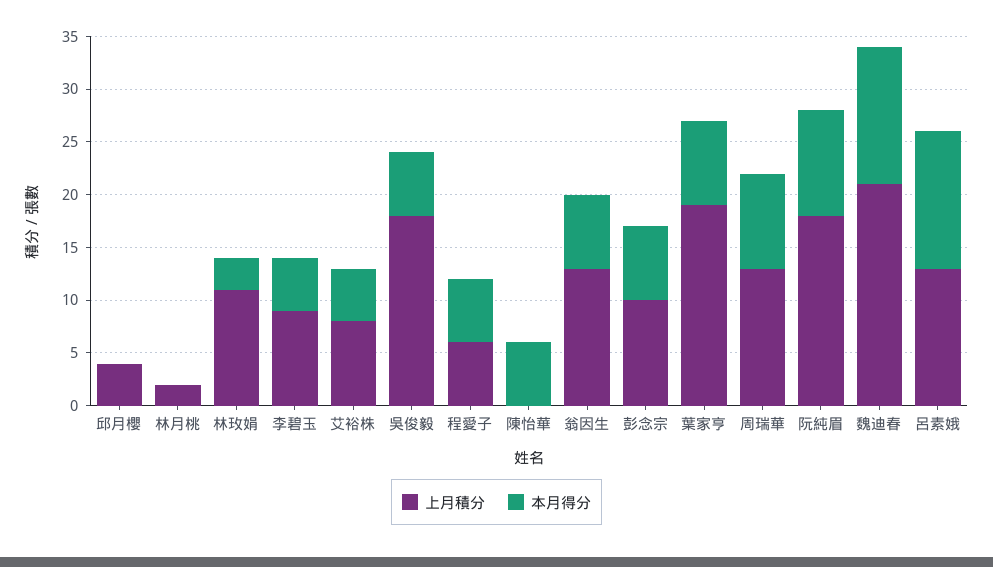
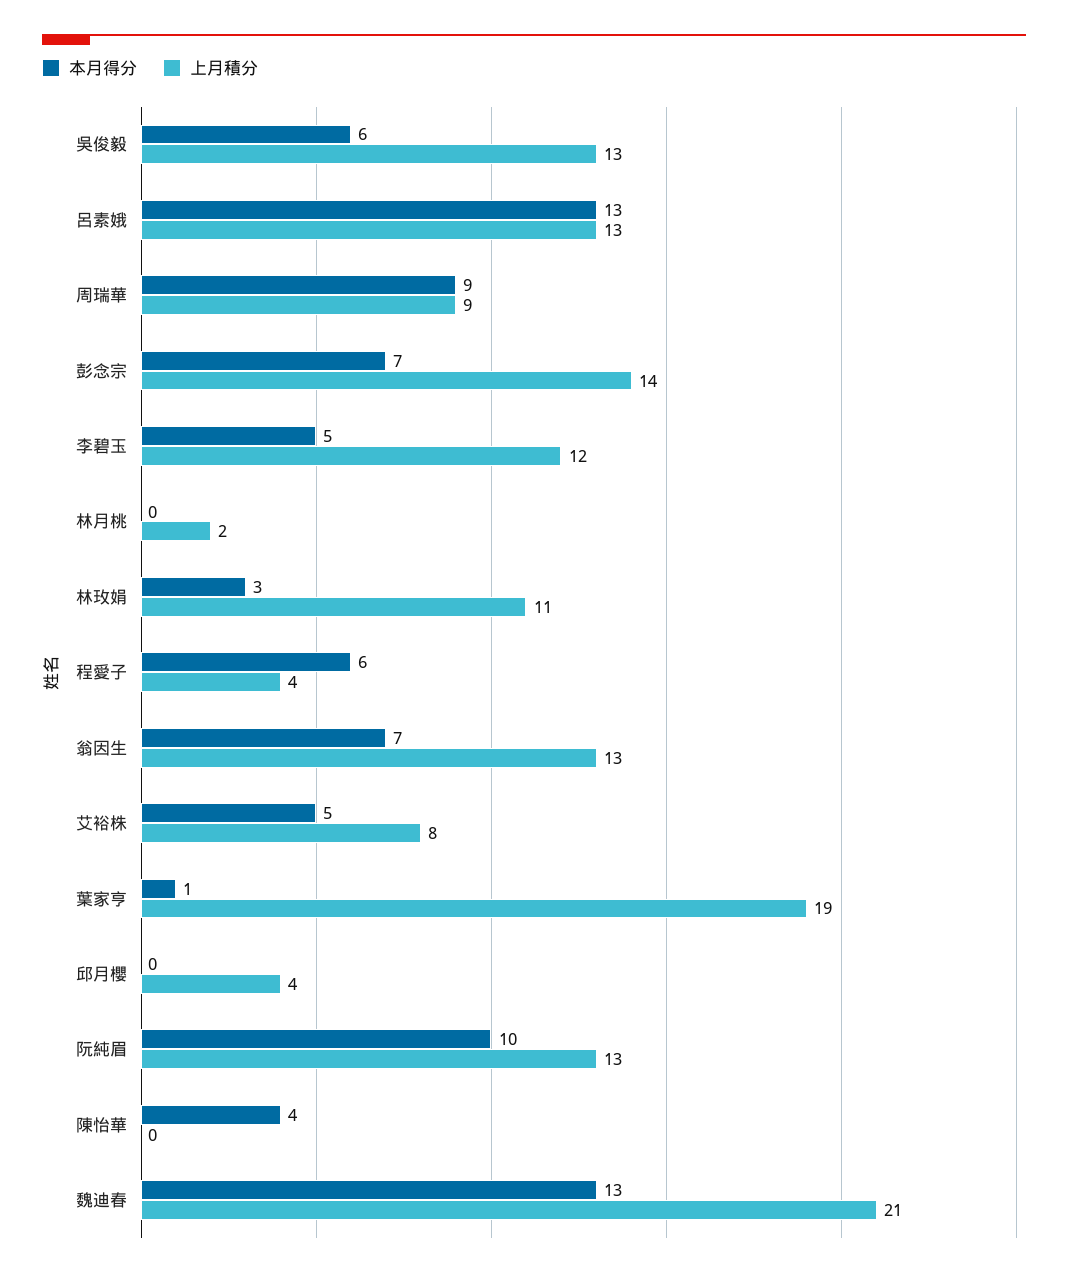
  {
    "上月積分": {
      "邱月櫻": 4,
      "林月桃": 2,
      "林玫娟": 11,
-     "李碧玉": 9,
+     "李碧玉": 12,
      "艾裕株": 8,
-     "吳俊毅": 18,
+     "吳俊毅": 13,
-     "程愛子": 6,
+     "程愛子": 4,
      "陳怡華": 0,
      "翁因生": 13,
-     "彭念宗": 10,
+     "彭念宗": 14,
      "葉家亨": 19,
-     "周瑞華": 13,
+     "周瑞華": 9,
-     "阮純眉": 18,
+     "阮純眉": 13,
      "魏迪春": 21,
      "呂素娥": 13
    },
    "本月得分": {
      "邱月櫻": 0,
      "林月桃": 0,
      "林玫娟": 3,
      "李碧玉": 5,
      "艾裕株": 5,
      "吳俊毅": 6,
      "程愛子": 6,
-     "陳怡華": 6,
+     "陳怡華": 4,
      "翁因生": 7,
      "彭念宗": 7,
-     "葉家亨": 8,
+     "葉家亨": 1,
      "周瑞華": 9,
      "阮純眉": 10,
      "魏迪春": 13,
      "呂素娥": 13
    }
  }

